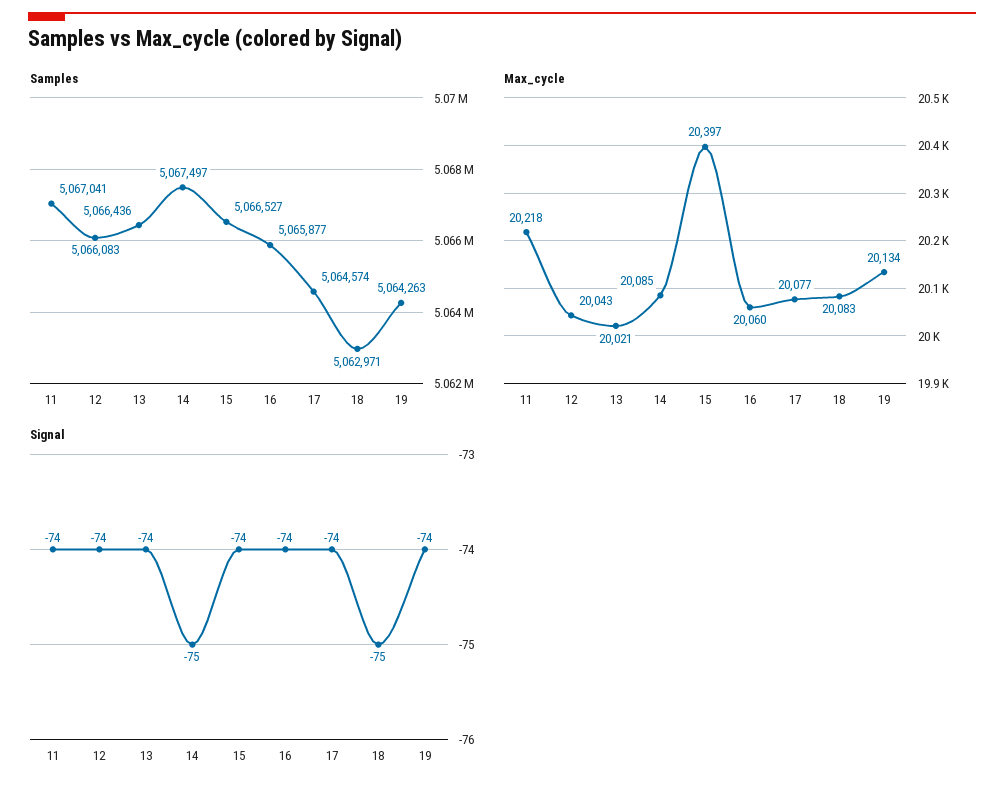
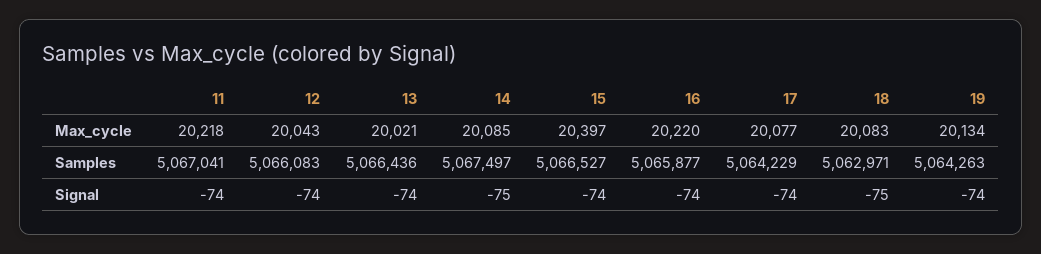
  {
    "Samples": {
      "11": 5067041,
      "12": 5066083,
      "13": 5066436,
      "14": 5067497,
      "15": 5066527,
      "16": 5065877,
-     "17": 5064574,
+     "17": 5064229,
      "18": 5062971,
      "19": 5064263
    },
    "Max_cycle": {
      "11": 20218,
      "12": 20043,
      "13": 20021,
      "14": 20085,
      "15": 20397,
-     "16": 20060,
+     "16": 20220,
      "17": 20077,
      "18": 20083,
      "19": 20134
    },
    "Signal": {
      "11": -74,
      "12": -74,
      "13": -74,
      "14": -75,
      "15": -74,
      "16": -74,
      "17": -74,
      "18": -75,
      "19": -74
    }
  }

